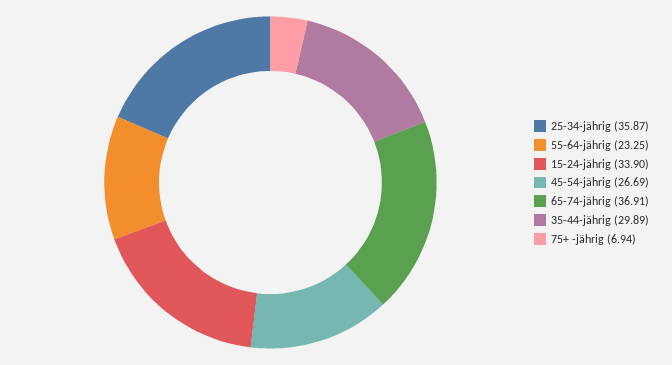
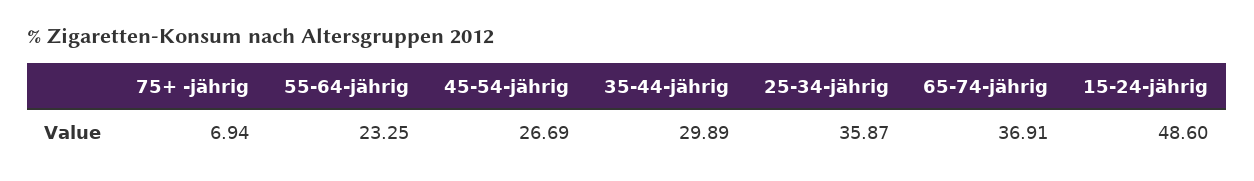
  {
    "25-34-jährig": 35.87,
    "55-64-jährig": 23.25,
-   "15-24-jährig": 33.9,
+   "15-24-jährig": 48.6,
    "45-54-jährig": 26.69,
    "65-74-jährig": 36.91,
    "35-44-jährig": 29.89,
    "75+ -jährig": 6.94
  }

